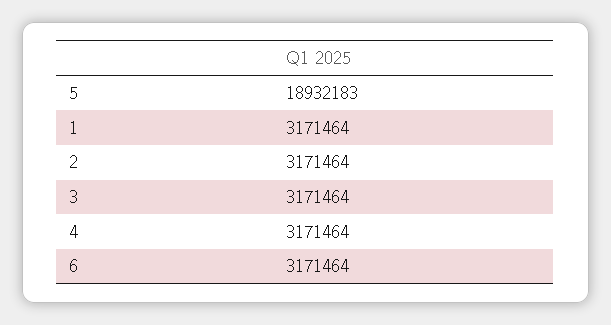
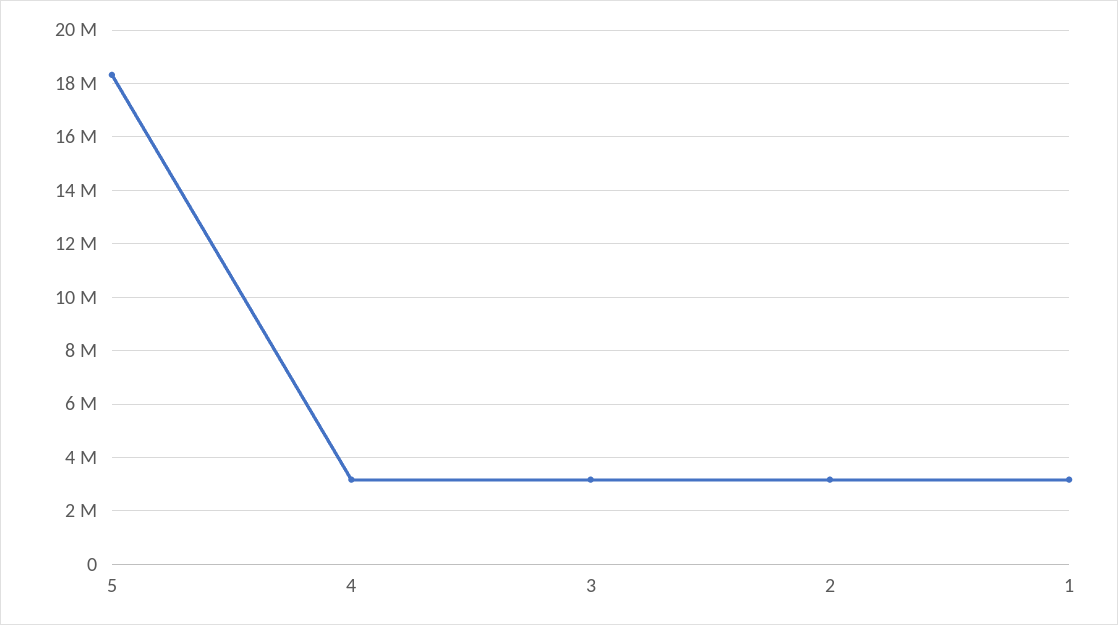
  {
-   "5": 18932183,
+   "5": 18250000,
    "1": 3171464,
    "2": 3171464,
    "3": 3171464,
-   "4": 3171464,
+   "4": 3171464
-   "6": 3171464
  }

